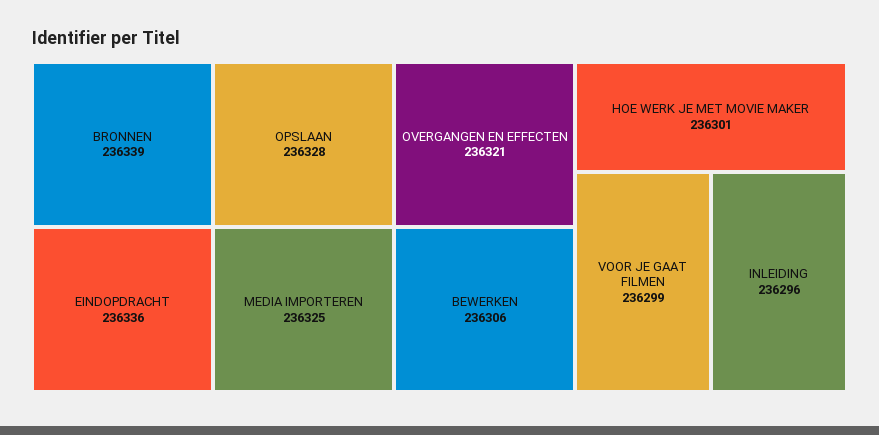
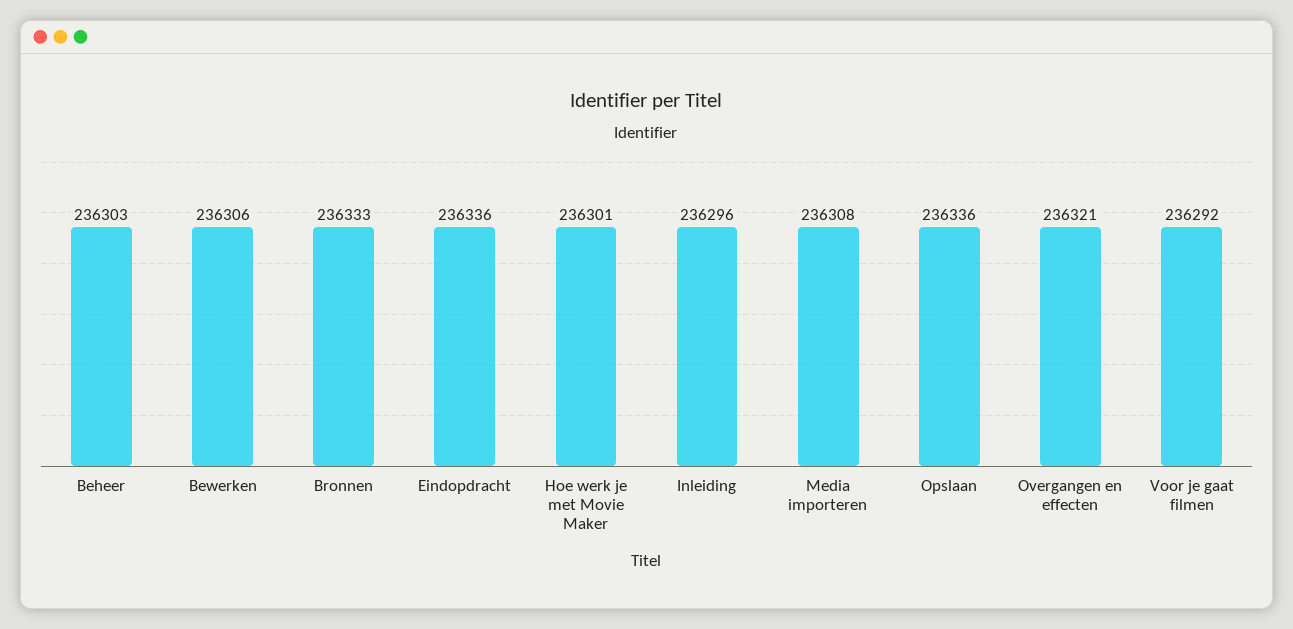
  {
-   "BRONNEN": 236339,
+   "BRONNEN": 236333,
    "EINDOPDRACHT": 236336,
-   "OPSLAAN": 236328,
+   "OPSLAAN": 236336,
-   "MEDIA IMPORTEREN": 236325,
+   "MEDIA IMPORTEREN": 236308,
    "OVERGANGEN EN EFFECTEN": 236321,
    "BEWERKEN": 236306,
    "HOE WERK JE MET MOVIE MAKER": 236301,
-   "VOOR JE GAAT FILMEN": 236299,
+   "VOOR JE GAAT FILMEN": 236292,
-   "INLEIDING": 236296
+   "INLEIDING": 236296,
+   "Beheer": 236303
  }

